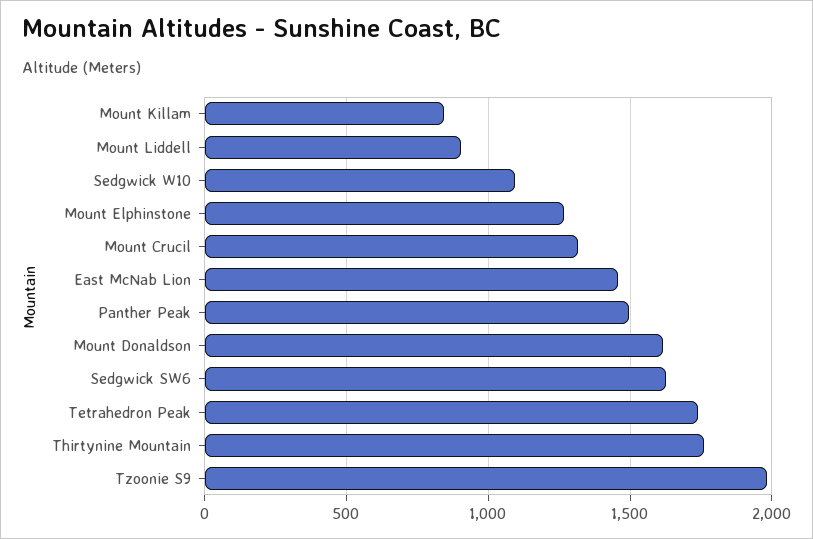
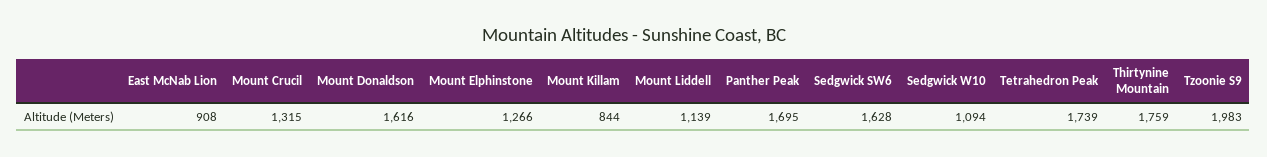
  {
    "Mount Killam": 844,
-   "Mount Liddell": 900,
+   "Mount Liddell": 1139,
    "Sedgwick W10": 1094,
    "Mount Elphinstone": 1266,
    "Mount Crucil": 1315,
-   "East McNab Lion": 1450,
+   "East McNab Lion": 908,
-   "Panther Peak": 1500,
+   "Panther Peak": 1695,
    "Mount Donaldson": 1616,
    "Sedgwick SW6": 1628,
    "Tetrahedron Peak": 1739,
    "Thirtynine Mountain": 1759,
    "Tzoonie S9": 1983
  }

